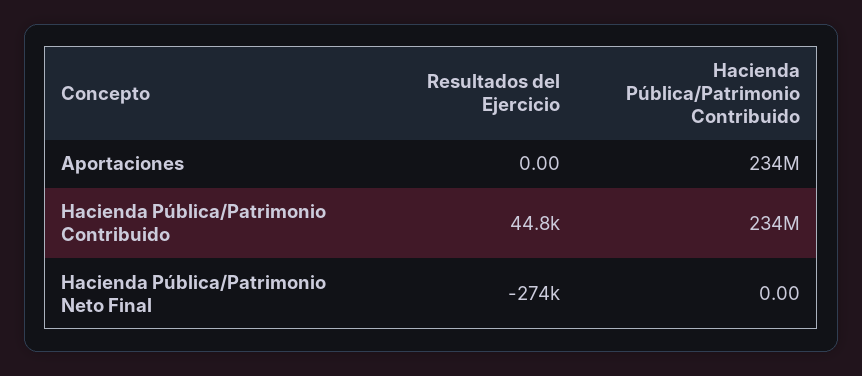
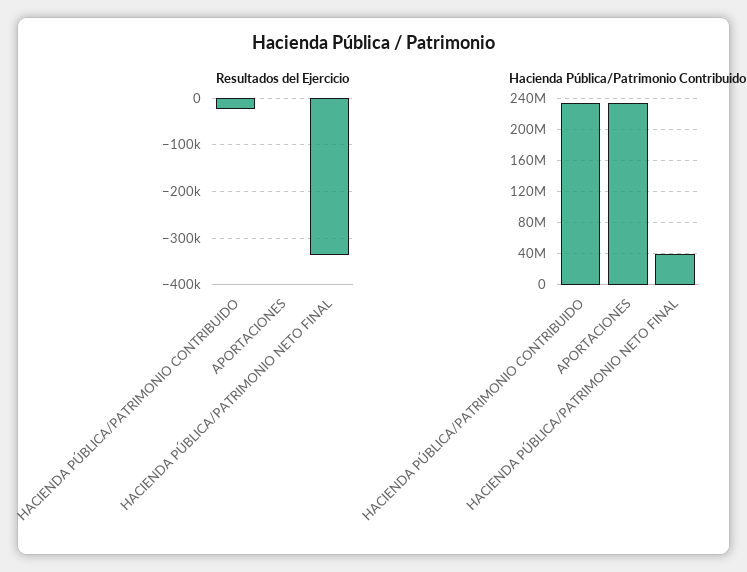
  {
    "Resultados del Ejercicio": {
      "Aportaciones": 0,
-     "Hacienda Pública/Patrimonio Contribuido": 44800,
+     "Hacienda Pública/Patrimonio Contribuido": -20000,
-     "Hacienda Pública/Patrimonio Neto Final": -274000
+     "Hacienda Pública/Patrimonio Neto Final": -340000
    },
    "Hacienda Pública/Patrimonio Contribuido": {
      "Aportaciones": 234000000,
      "Hacienda Pública/Patrimonio Contribuido": 234000000,
-     "Hacienda Pública/Patrimonio Neto Final": 0
+     "Hacienda Pública/Patrimonio Neto Final": 40000000
    }
  }

